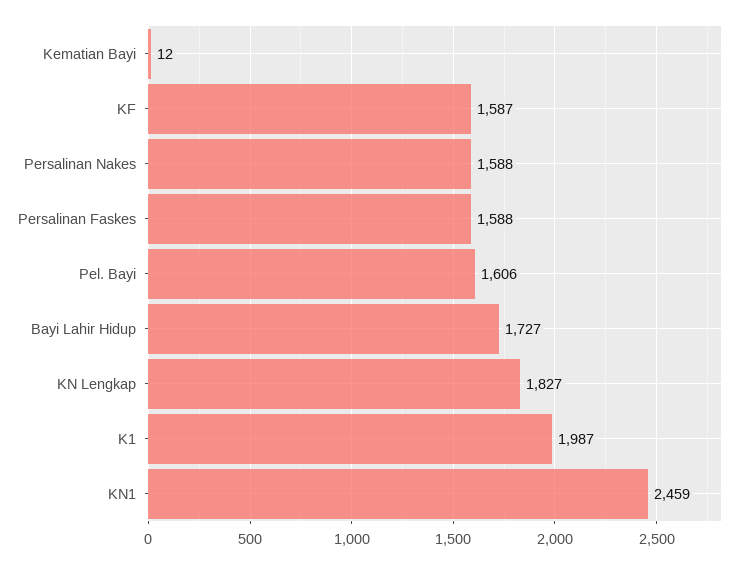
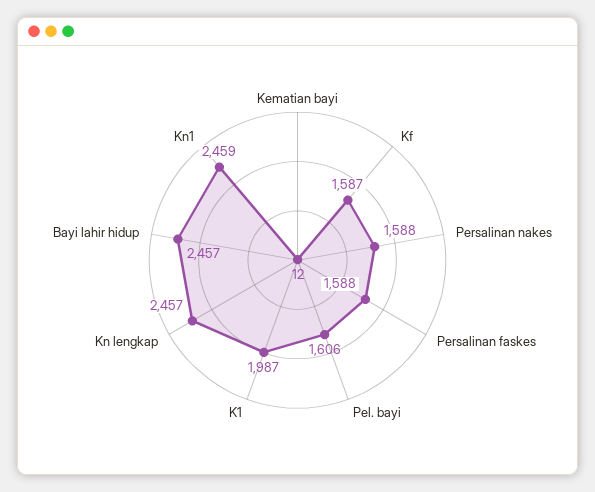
  {
    "Kematian Bayi": 12,
    "KF": 1587,
    "Persalinan Nakes": 1588,
    "Persalinan Faskes": 1588,
    "Pel. Bayi": 1606,
-   "Bayi Lahir Hidup": 1727,
+   "Bayi Lahir Hidup": 2457,
-   "KN Lengkap": 1827,
+   "KN Lengkap": 2457,
    "K1": 1987,
    "KN1": 2459
  }

